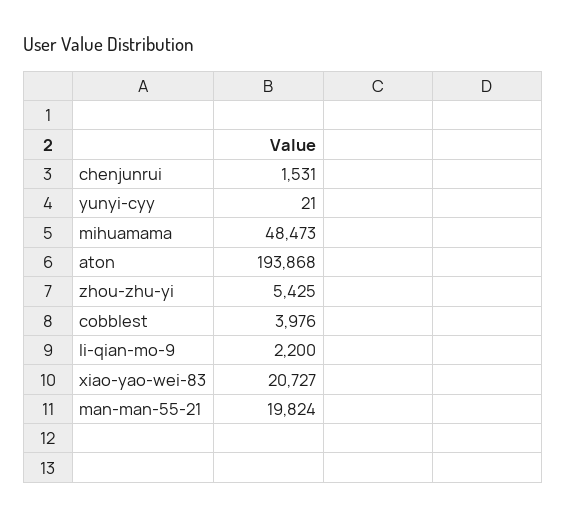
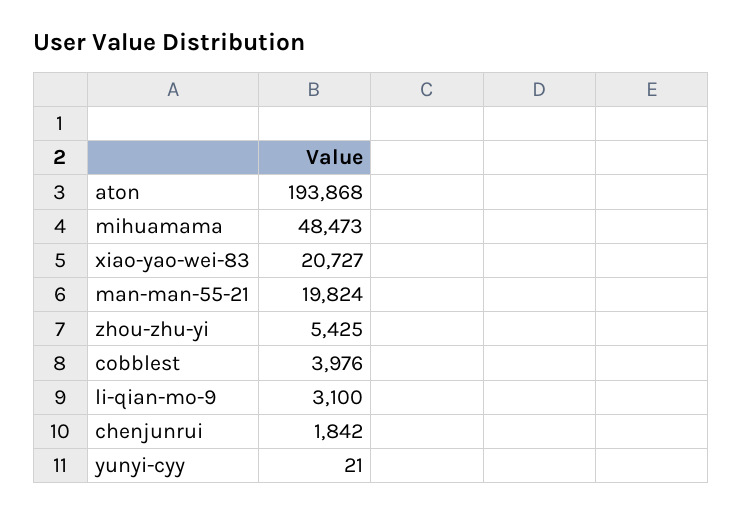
  {
-   "chenjunrui": 1531,
+   "chenjunrui": 1842,
    "yunyi-cyy": 21,
    "mihuamama": 48473,
    "aton": 193868,
    "zhou-zhu-yi": 5425,
    "cobblest": 3976,
-   "li-qian-mo-9": 2200,
+   "li-qian-mo-9": 3100,
    "xiao-yao-wei-83": 20727,
    "man-man-55-21": 19824
  }

